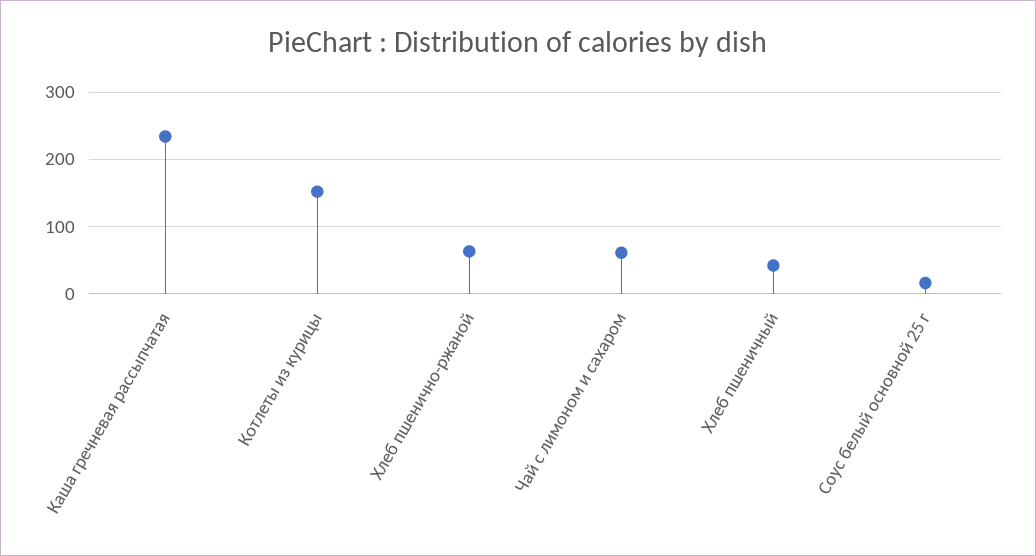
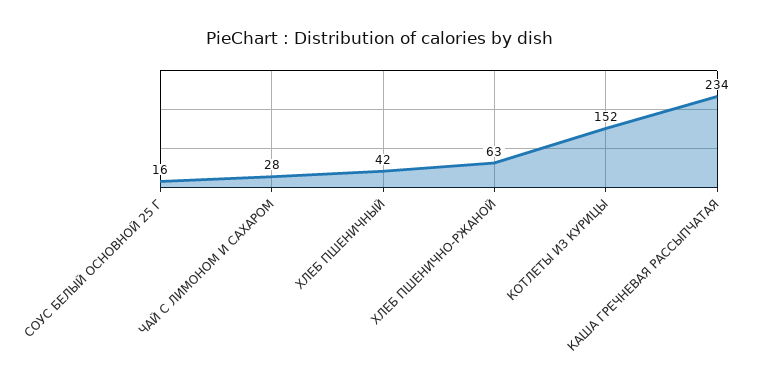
  {
    "Каша гречневая рассыпчатая": 234,
    "Котлеты из курицы": 152,
    "Хлеб пшенично-ржаной": 63,
-   "Чай с лимоном и сахаром": 60,
+   "Чай с лимоном и сахаром": 28,
    "Хлеб пшеничный": 42,
    "Соус белый основной 25 г": 16
  }

